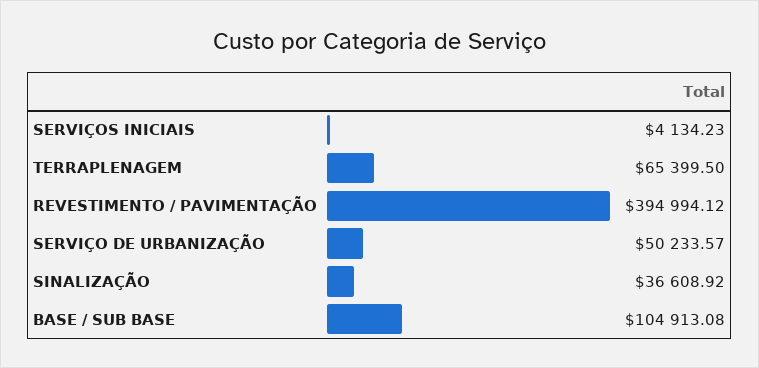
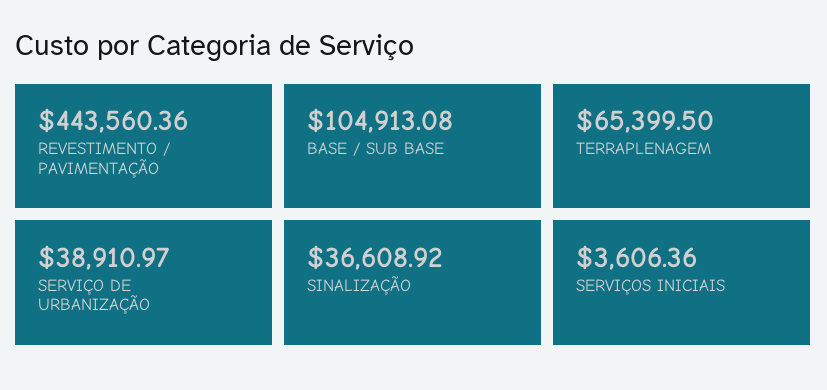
  {
-   "SERVIÇOS INICIAIS": 4134.23,
+   "SERVIÇOS INICIAIS": 3606.36,
    "TERRAPLENAGEM": 65399.5,
-   "REVESTIMENTO / PAVIMENTAÇÃO": 394994.12,
+   "REVESTIMENTO / PAVIMENTAÇÃO": 443560.36,
-   "SERVIÇO DE URBANIZAÇÃO": 50233.57,
+   "SERVIÇO DE URBANIZAÇÃO": 38910.97,
    "SINALIZAÇÃO": 36608.92,
    "BASE / SUB BASE": 104913.08
  }

